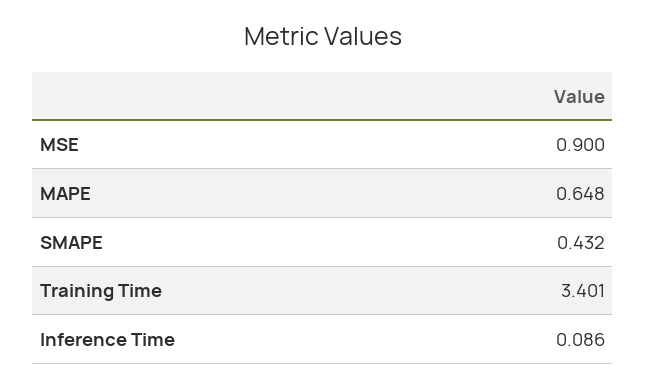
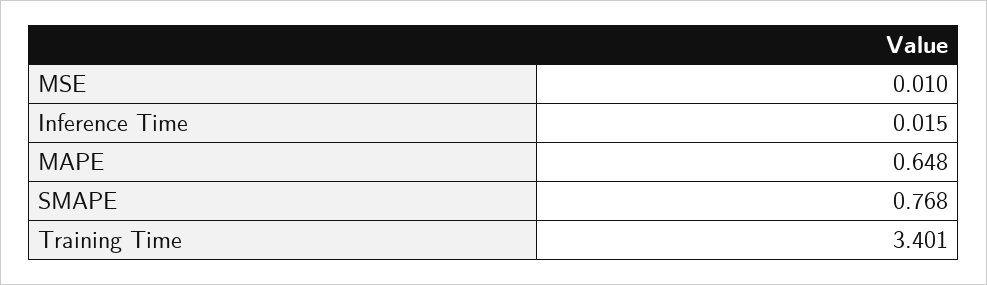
  {
-   "MSE": 0.9,
+   "MSE": 0.01,
    "MAPE": 0.648,
-   "SMAPE": 0.432,
+   "SMAPE": 0.768,
    "Training Time": 3.401,
-   "Inference Time": 0.086
+   "Inference Time": 0.015
  }

